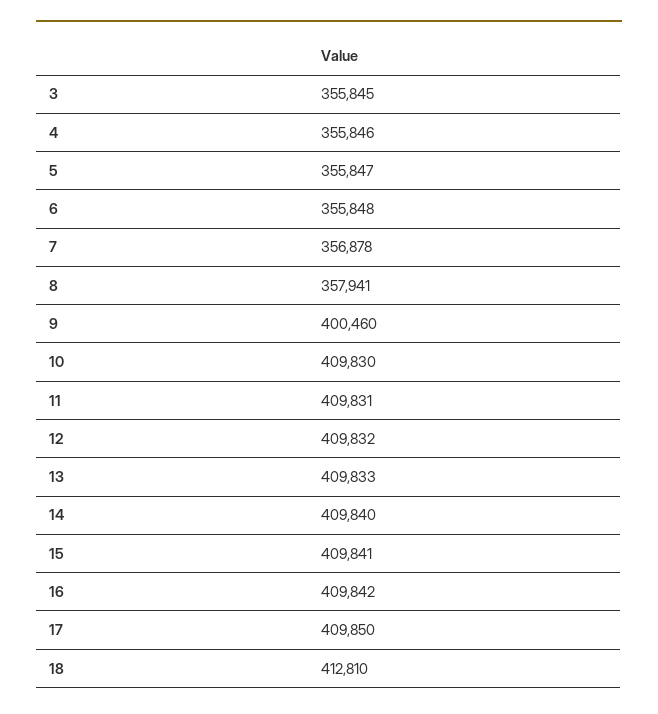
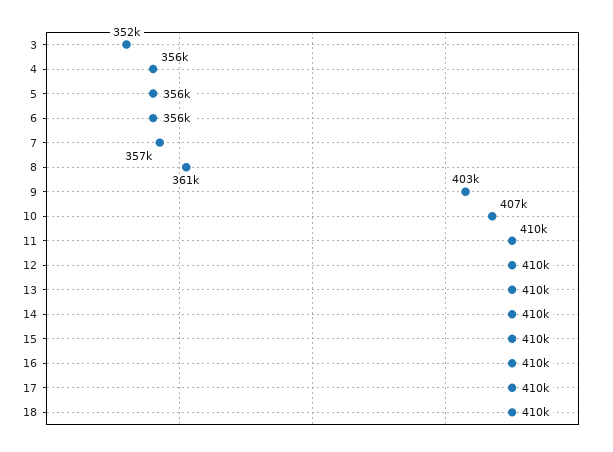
  {
-   "3": 355845,
+   "3": 352000,
    "4": 355846,
    "5": 355847,
    "6": 355848,
    "7": 356878,
-   "8": 357941,
+   "8": 361000,
-   "9": 400460,
+   "9": 403000,
-   "10": 409830,
+   "10": 407000,
    "11": 409831,
    "12": 409832,
    "13": 409833,
    "14": 409840,
    "15": 409841,
    "16": 409842,
    "17": 409850,
-   "18": 412810
+   "18": 410000
  }

